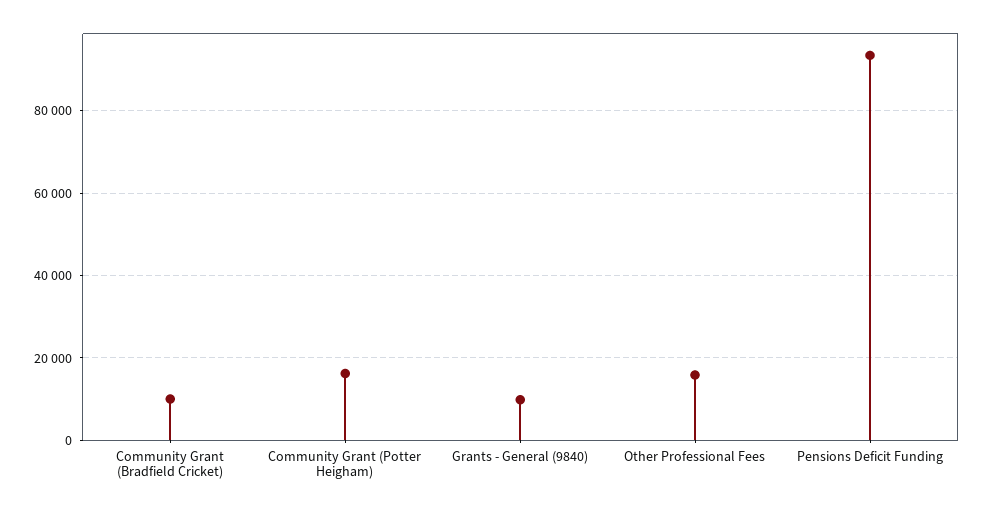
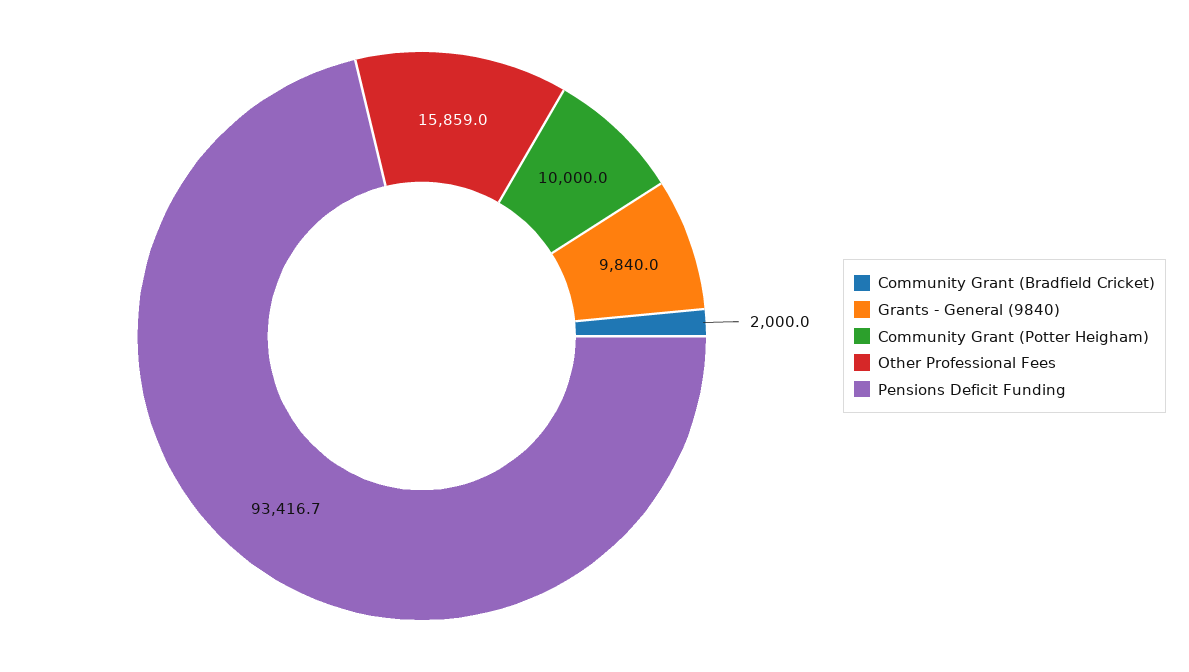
  {
-   "Community Grant (Bradfield Cricket)": 10000,
+   "Community Grant (Bradfield Cricket)": 2000,
-   "Community Grant (Potter Heigham)": 16000,
+   "Community Grant (Potter Heigham)": 10000,
    "Grants - General (9840)": 9840,
    "Other Professional Fees": 15859,
    "Pensions Deficit Funding": 93416.7
  }

